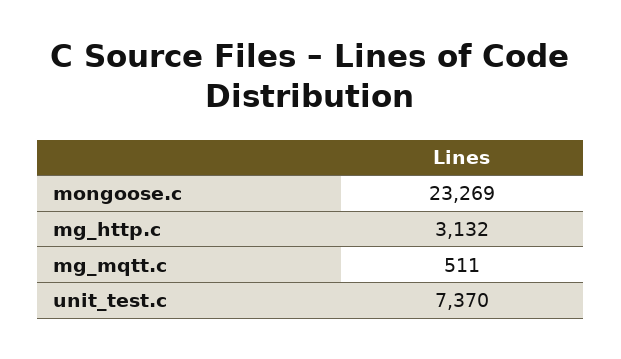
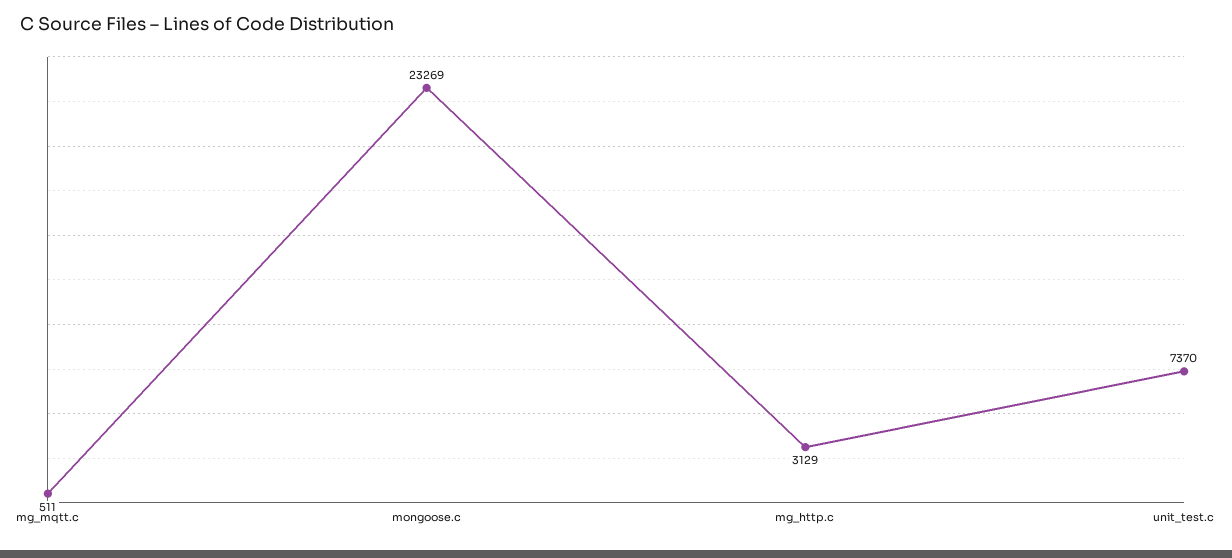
  {
    "mongoose.c": 23269,
-   "mg_http.c": 3132,
+   "mg_http.c": 3129,
    "mg_mqtt.c": 511,
    "unit_test.c": 7370
  }

